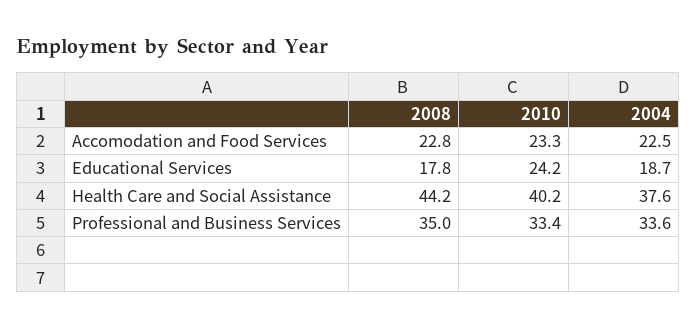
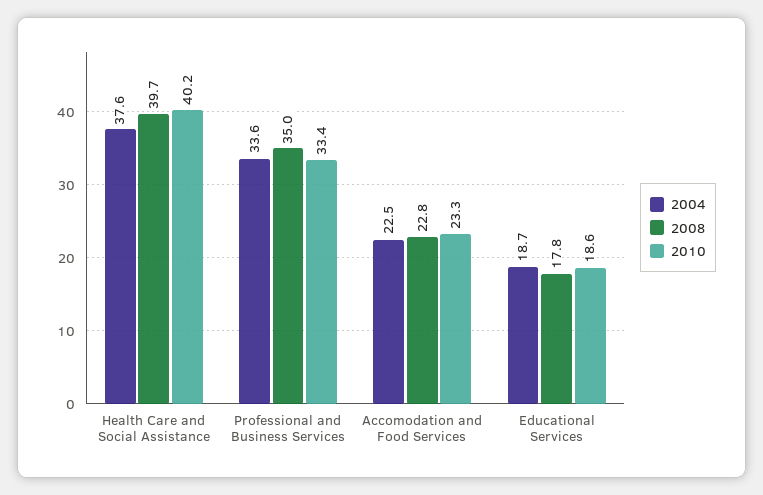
  {
    "2008": {
      "Accomodation and Food Services": 22.8,
      "Educational Services": 17.8,
-     "Health Care and Social Assistance": 44.2,
+     "Health Care and Social Assistance": 39.7,
      "Professional and Business Services": 35
    },
    "2010": {
      "Accomodation and Food Services": 23.3,
-     "Educational Services": 24.2,
+     "Educational Services": 18.6,
      "Health Care and Social Assistance": 40.2,
      "Professional and Business Services": 33.4
    },
    "2004": {
      "Accomodation and Food Services": 22.5,
      "Educational Services": 18.7,
      "Health Care and Social Assistance": 37.6,
      "Professional and Business Services": 33.6
    }
  }

